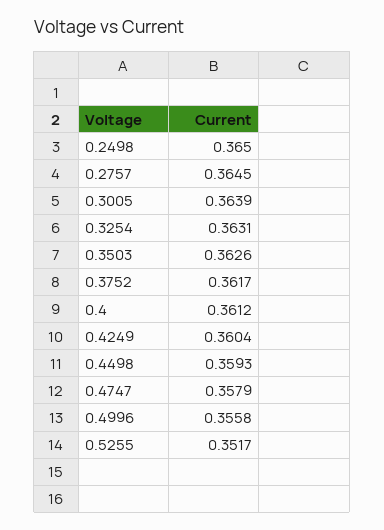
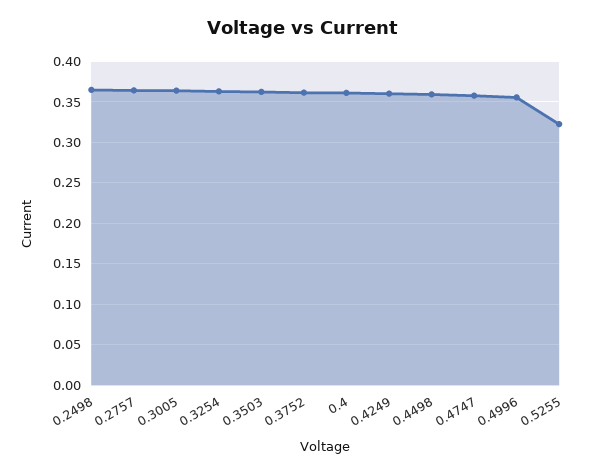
  {
    "0.2498": 0.365,
    "0.2757": 0.3645,
    "0.3005": 0.3639,
    "0.3254": 0.3631,
    "0.3503": 0.3626,
    "0.3752": 0.3617,
    "0.4": 0.3612,
    "0.4249": 0.3604,
    "0.4498": 0.3593,
    "0.4747": 0.3579,
    "0.4996": 0.3558,
-   "0.5255": 0.3517
+   "0.5255": 0.32
  }

